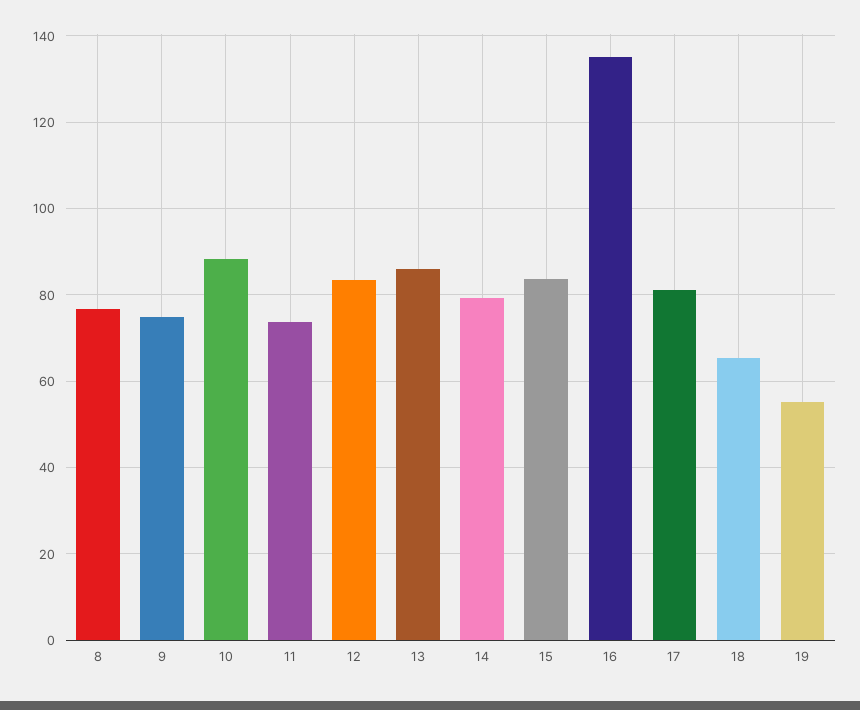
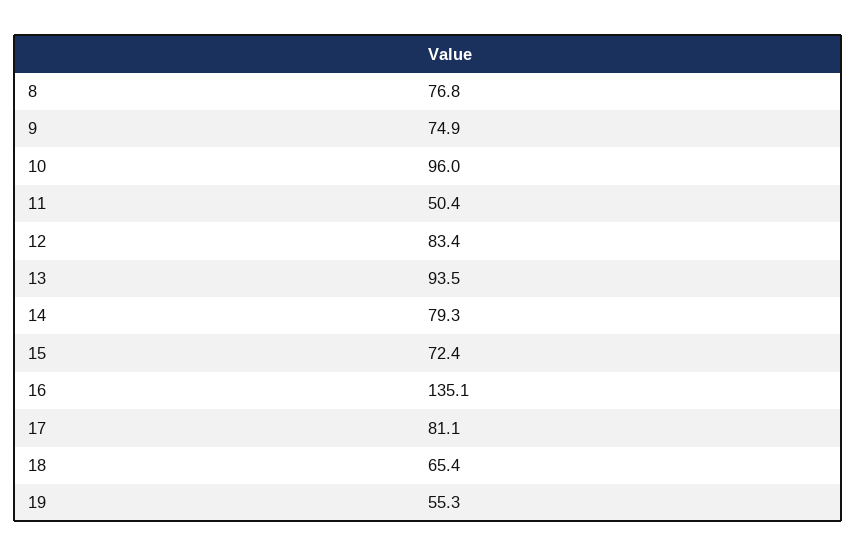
  {
    "8": 76.8,
    "9": 74.9,
-   "10": 88,
+   "10": 96,
-   "11": 74,
+   "11": 50.4,
    "12": 83.4,
-   "13": 86,
+   "13": 93.5,
    "14": 79.3,
-   "15": 84,
+   "15": 72.4,
    "16": 135.1,
    "17": 81.1,
    "18": 65.4,
    "19": 55.3
  }

